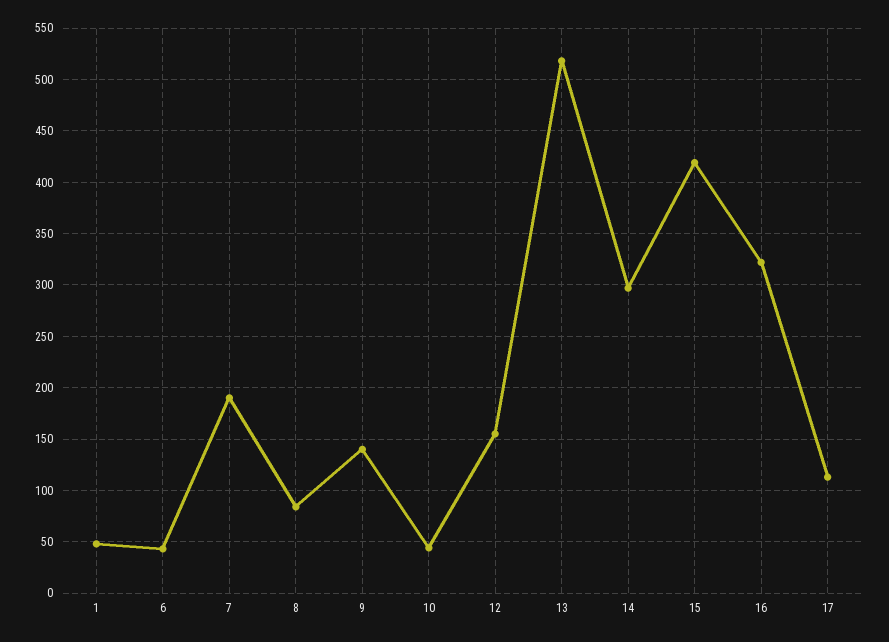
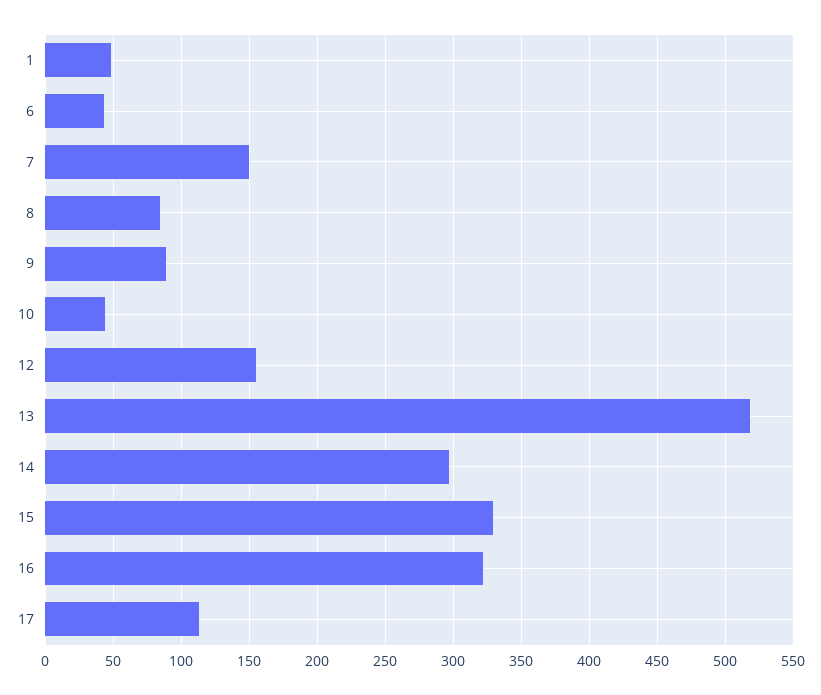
  {
    "1": 50,
    "6": 45,
-   "7": 190,
+   "7": 150,
    "8": 85,
-   "9": 140,
+   "9": 90,
    "10": 45,
    "12": 155,
    "13": 520,
    "14": 295,
-   "15": 420,
+   "15": 330,
    "16": 320,
    "17": 115
  }

